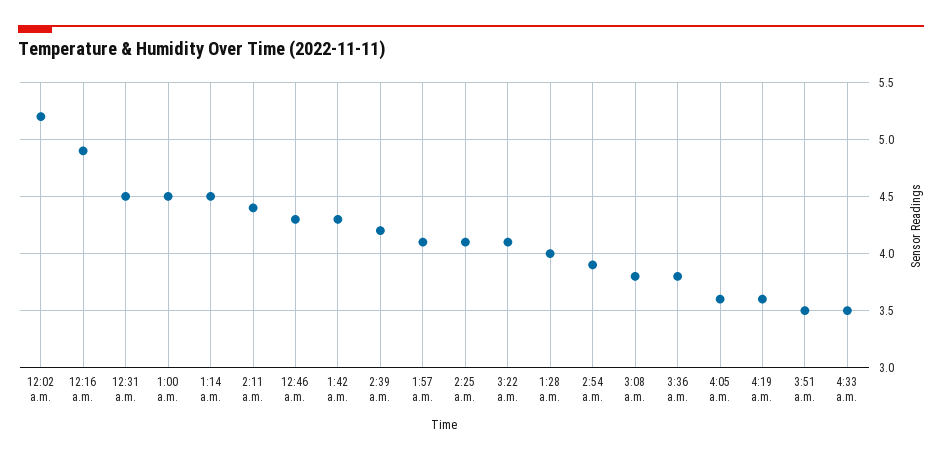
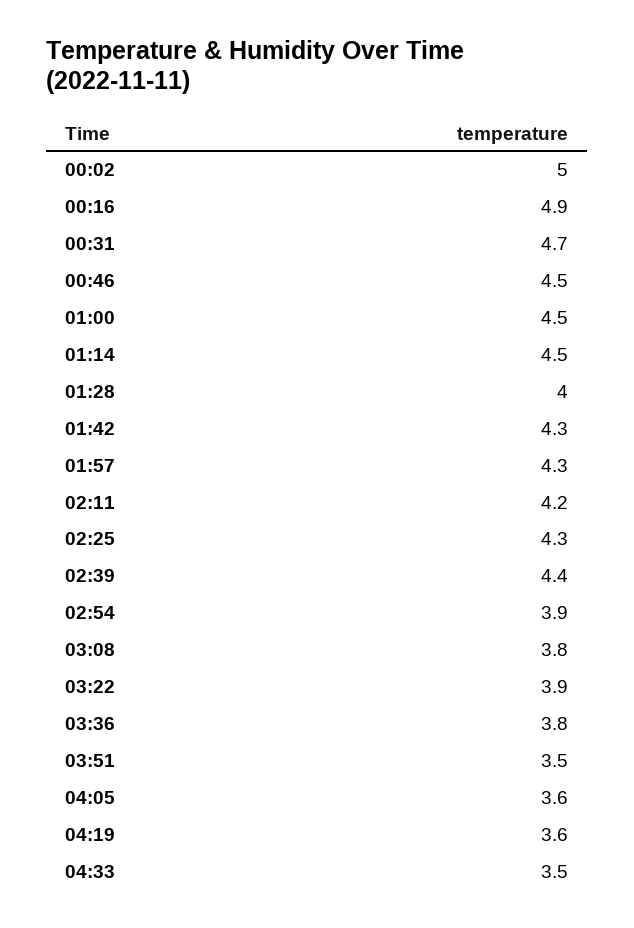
  {
-   "12:02 a.m.": 5.2,
+   "12:02 a.m.": 5,
    "12:16 a.m.": 4.9,
-   "12:31 a.m.": 4.5,
+   "12:31 a.m.": 4.7,
    "1:00 a.m.": 4.5,
    "1:14 a.m.": 4.5,
-   "2:11 a.m.": 4.4,
+   "2:11 a.m.": 4.2,
-   "12:46 a.m.": 4.3,
+   "12:46 a.m.": 4.5,
    "1:42 a.m.": 4.3,
-   "2:39 a.m.": 4.2,
+   "2:39 a.m.": 4.4,
-   "1:57 a.m.": 4.1,
+   "1:57 a.m.": 4.3,
-   "2:25 a.m.": 4.1,
+   "2:25 a.m.": 4.3,
-   "3:22 a.m.": 4.1,
+   "3:22 a.m.": 3.9,
    "1:28 a.m.": 4,
    "2:54 a.m.": 3.9,
    "3:08 a.m.": 3.8,
    "3:36 a.m.": 3.8,
    "4:05 a.m.": 3.6,
    "4:19 a.m.": 3.6,
    "3:51 a.m.": 3.5,
    "4:33 a.m.": 3.5
  }

